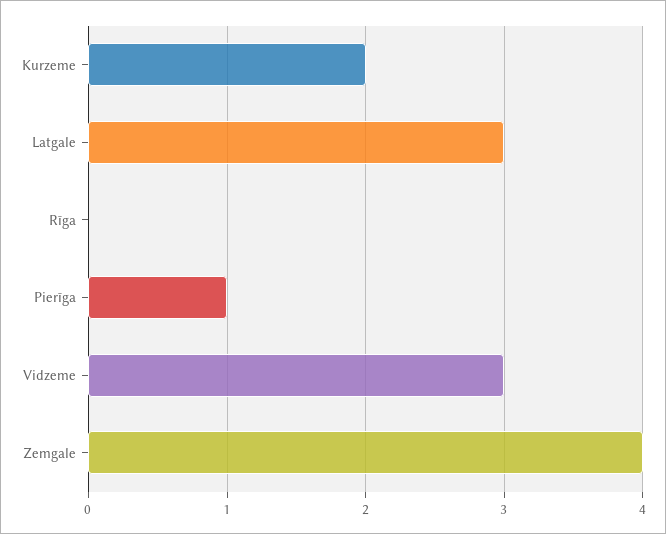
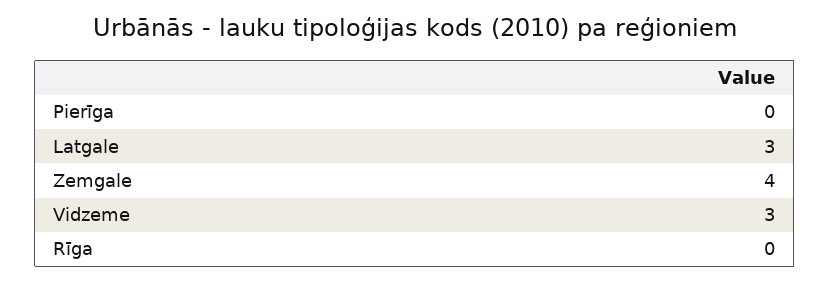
  {
-   "Kurzeme": 2,
    "Latgale": 3,
    "Rīga": 0,
-   "Pierīga": 1,
+   "Pierīga": 0,
    "Vidzeme": 3,
    "Zemgale": 4
  }

